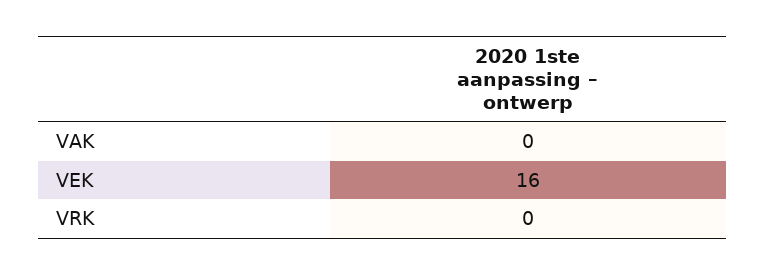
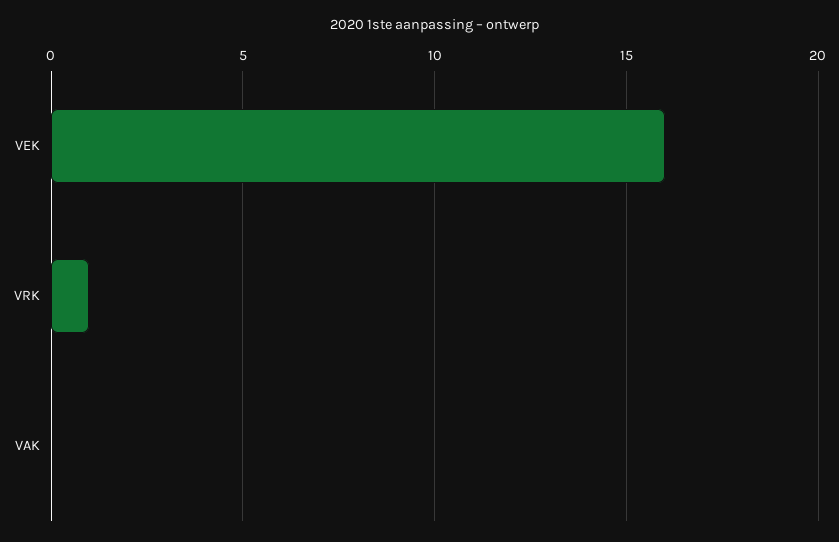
  {
    "VAK": 0,
    "VEK": 16,
-   "VRK": 0
+   "VRK": 1
  }

